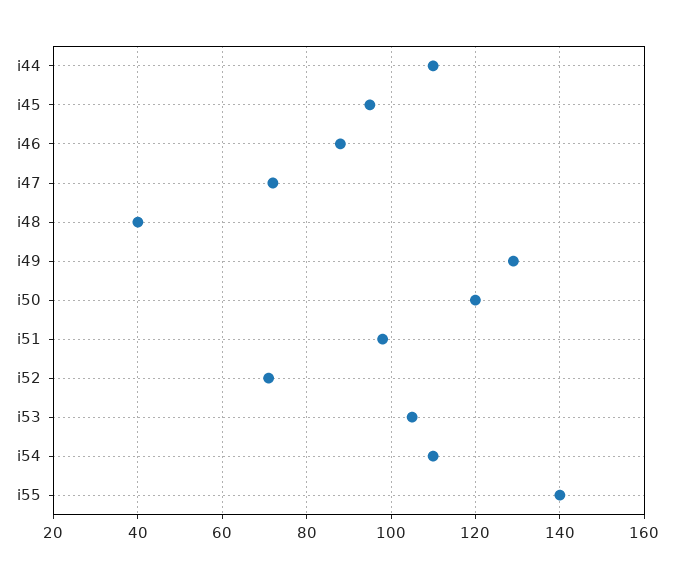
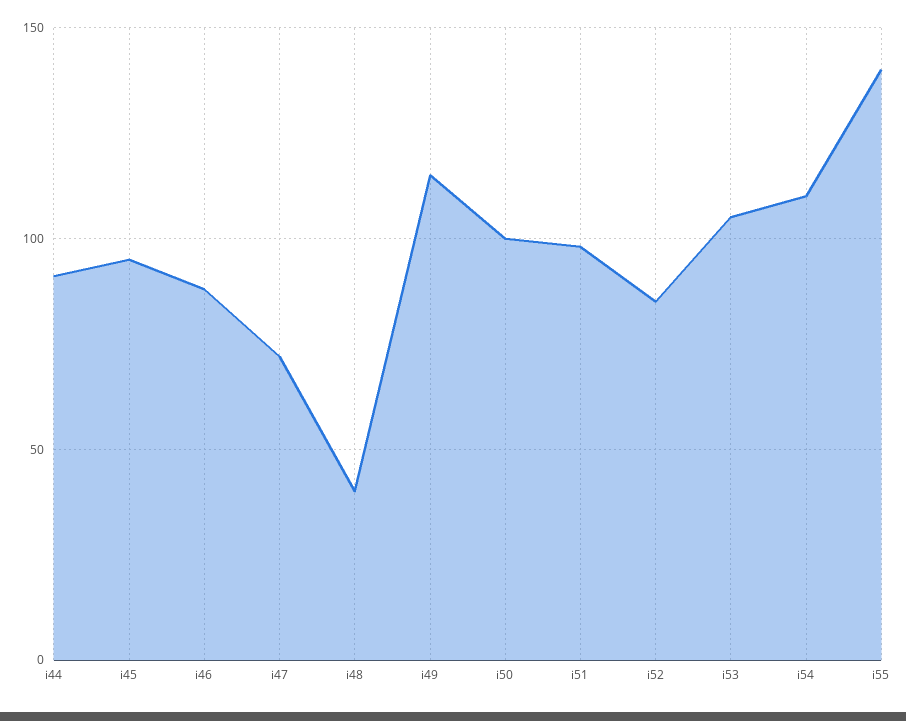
  {
-   "i44": 110,
+   "i44": 90,
    "i45": 95,
    "i46": 90,
    "i47": 70,
    "i48": 40,
-   "i49": 130,
+   "i49": 115,
-   "i50": 120,
+   "i50": 100,
    "i51": 100,
-   "i52": 70,
+   "i52": 85,
    "i53": 105,
    "i54": 110,
    "i55": 140
  }

